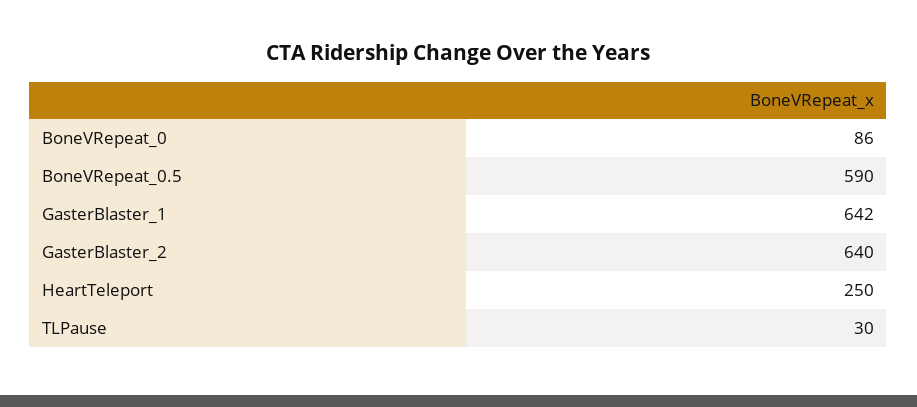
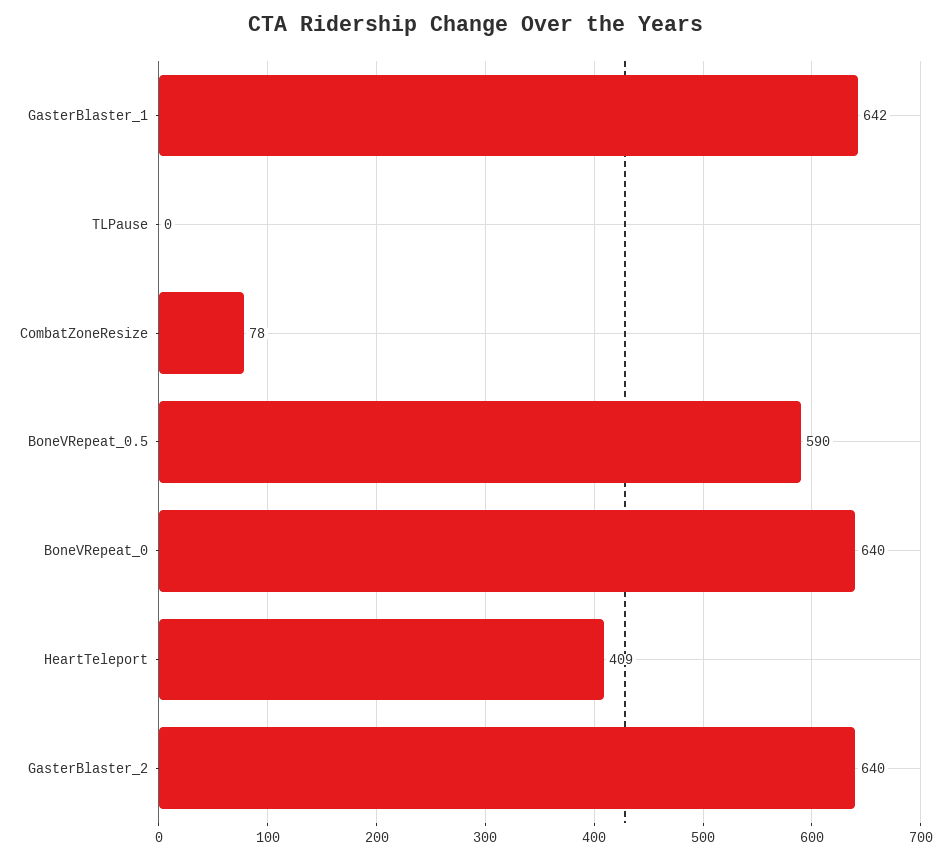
  {
-   "BoneVRepeat_0": 86,
+   "BoneVRepeat_0": 640,
    "BoneVRepeat_0.5": 590,
    "GasterBlaster_1": 642,
    "GasterBlaster_2": 640,
-   "HeartTeleport": 250,
+   "HeartTeleport": 409,
-   "TLPause": 30
+   "TLPause": 0,
+   "CombatZoneResize": 78
  }

